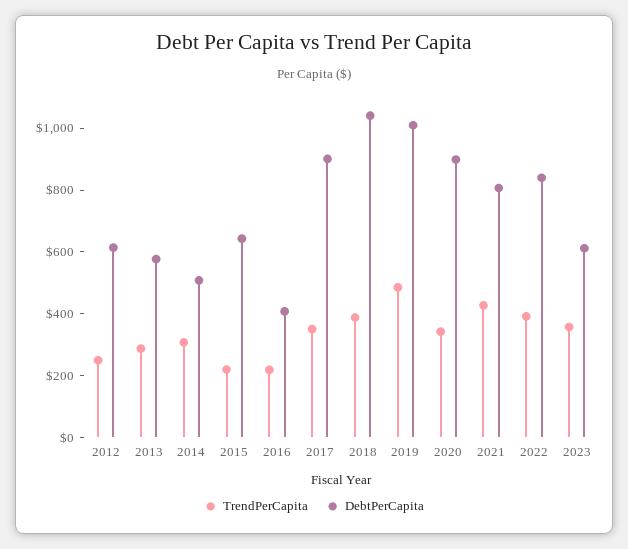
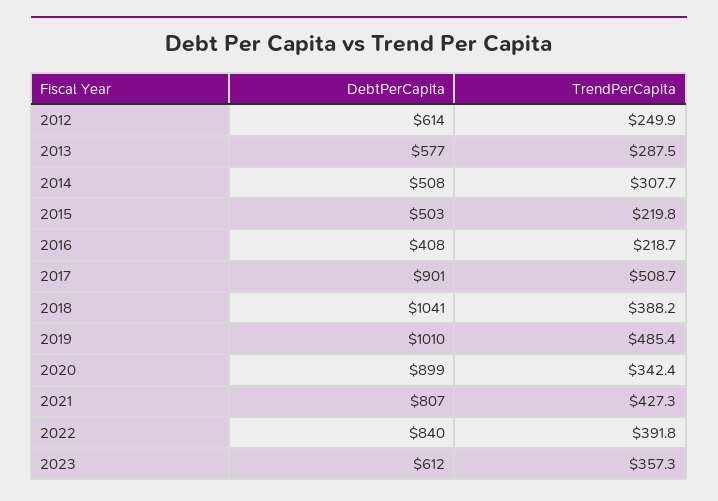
  {
    "TrendPerCapita": {
      "2012": 249.9,
      "2013": 287.5,
      "2014": 307.7,
      "2015": 219.8,
      "2016": 218.7,
-     "2017": 350,
+     "2017": 508.7,
      "2018": 388.2,
      "2019": 485.4,
      "2020": 342.4,
      "2021": 427.3,
      "2022": 391.8,
      "2023": 357.3
    },
    "DebtPerCapita": {
      "2012": 614,
      "2013": 577,
      "2014": 508,
-     "2015": 650,
+     "2015": 503,
      "2016": 408,
      "2017": 901,
      "2018": 1041,
      "2019": 1010,
      "2020": 899,
      "2021": 807,
      "2022": 840,
      "2023": 612
    }
  }

